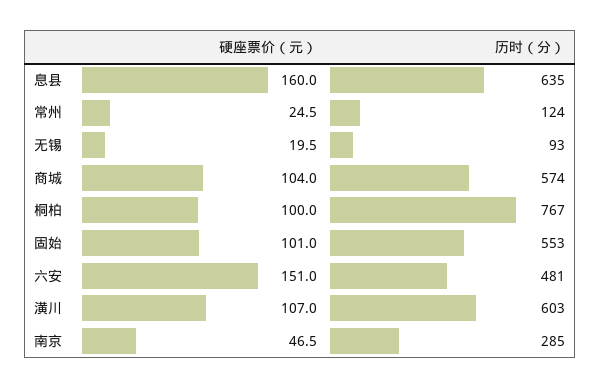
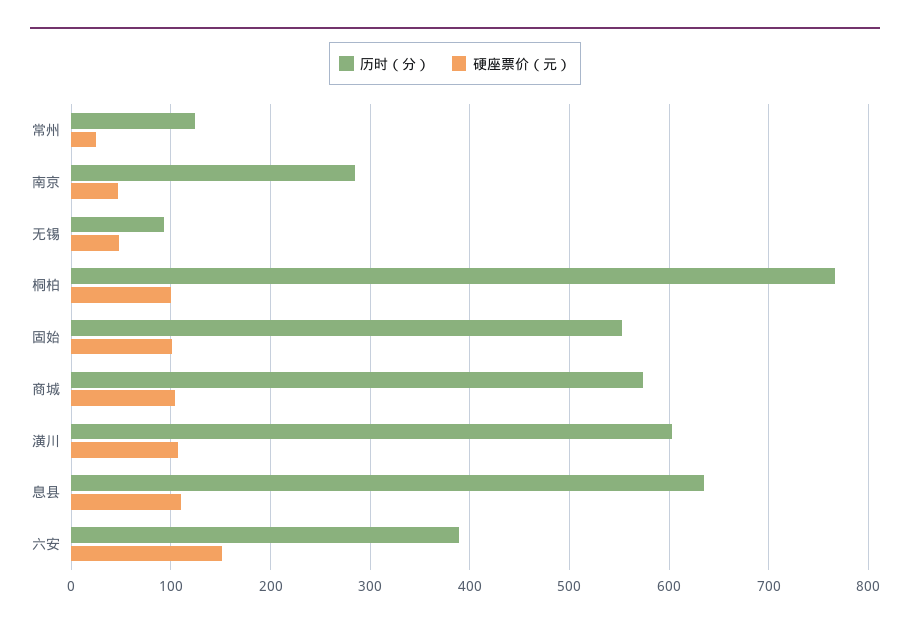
  {
    "硬座票价（元）": {
-     "息县": 160,
+     "息县": 110,
      "常州": 24.5,
-     "无锡": 19.5,
+     "无锡": 50,
      "商城": 104,
      "桐柏": 100,
      "固始": 101,
      "六安": 151,
      "潢川": 107,
      "南京": 46.5
    },
    "历时（分）": {
      "息县": 635,
      "常州": 124,
      "无锡": 93,
      "商城": 574,
      "桐柏": 767,
      "固始": 553,
-     "六安": 481,
+     "六安": 390,
      "潢川": 603,
      "南京": 285
    }
  }

